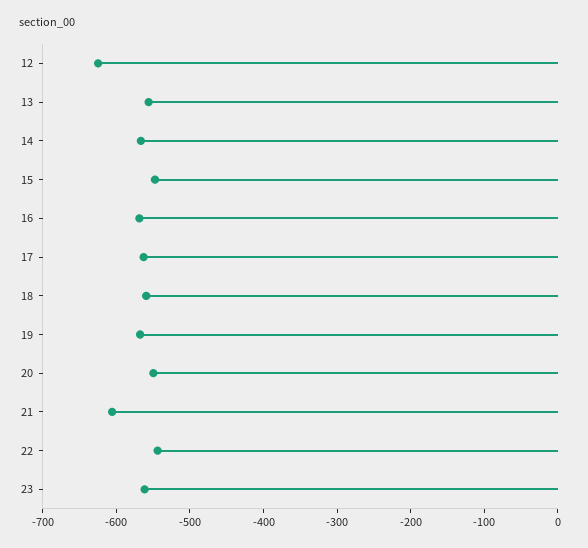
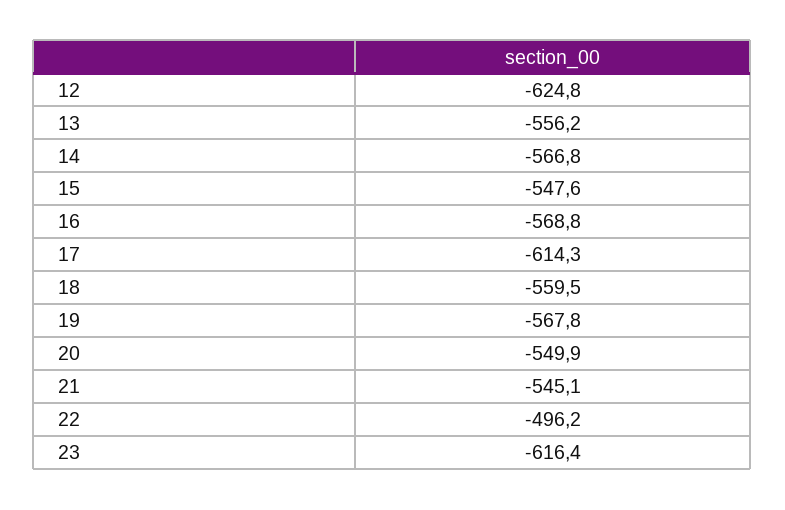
  {
    "12": -624.8,
    "13": -556.2,
    "14": -566.8,
    "15": -547.6,
    "16": -568.8,
-   "17": -560,
+   "17": -614.3,
    "18": -559.5,
    "19": -567.8,
    "20": -549.9,
-   "21": -600,
+   "21": -545.1,
-   "22": -540,
+   "22": -496.2,
-   "23": -560
+   "23": -616.4
  }

